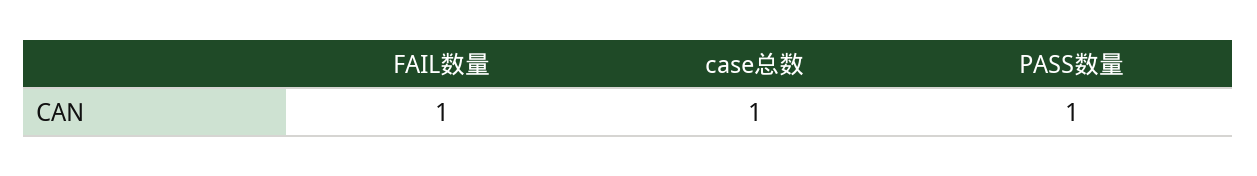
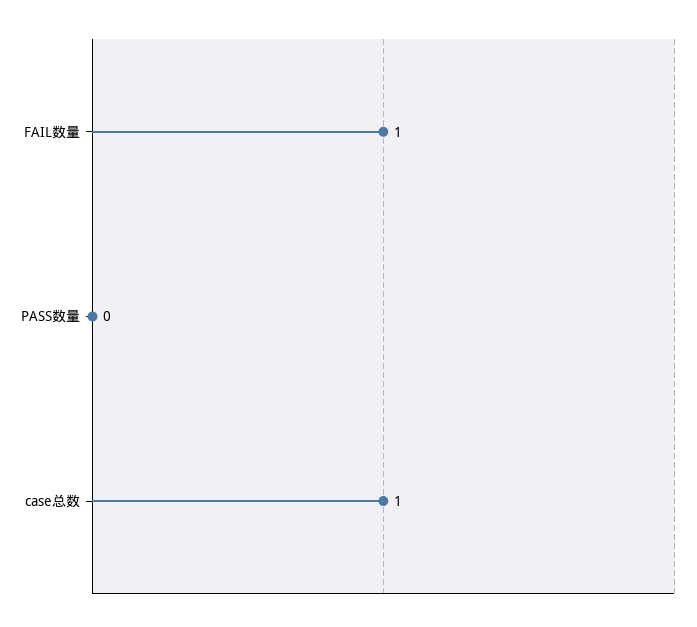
  {
    "FAIL数量": 1,
    "case总数": 1,
-   "PASS数量": 1
+   "PASS数量": 0
  }

